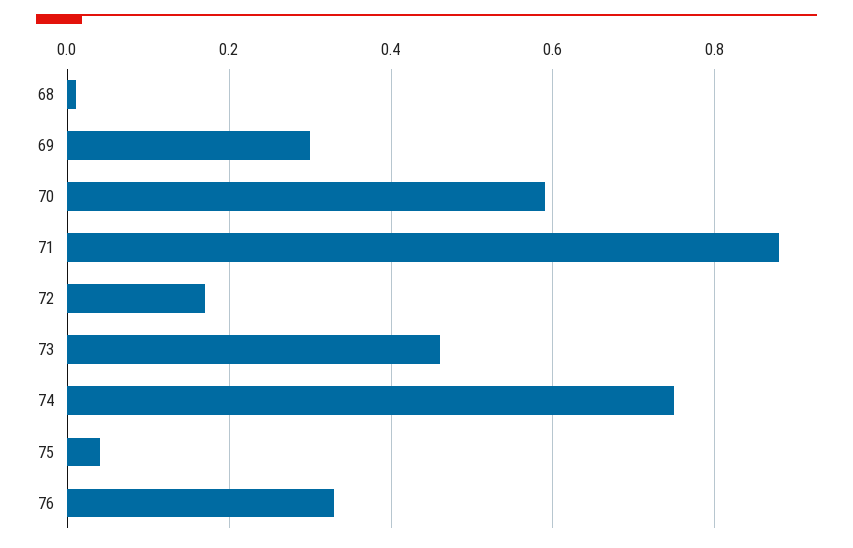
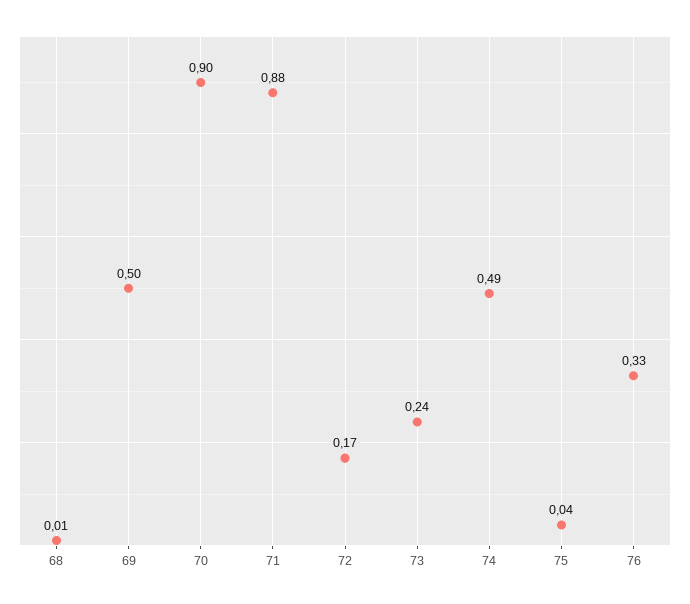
  {
    "68": 0.01,
-   "69": 0.3,
+   "69": 0.5,
-   "70": 0.6,
+   "70": 0.9,
    "71": 0.88,
    "72": 0.17,
-   "73": 0.45,
+   "73": 0.24,
-   "74": 0.75,
+   "74": 0.49,
    "75": 0.04,
    "76": 0.33
  }

